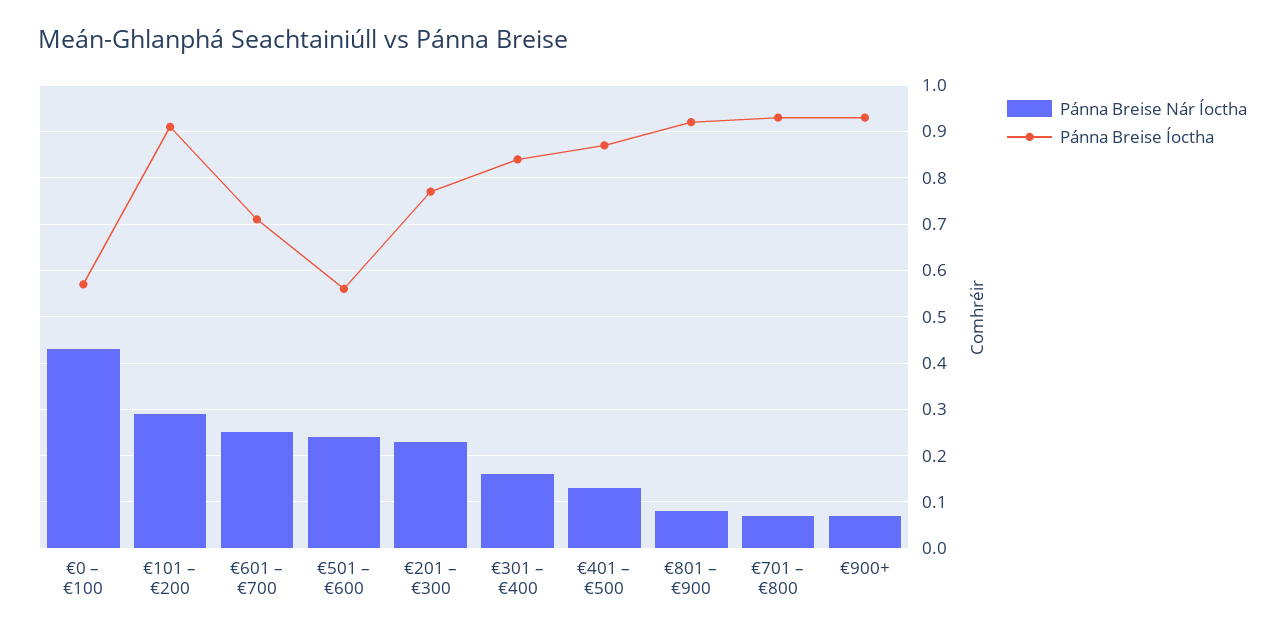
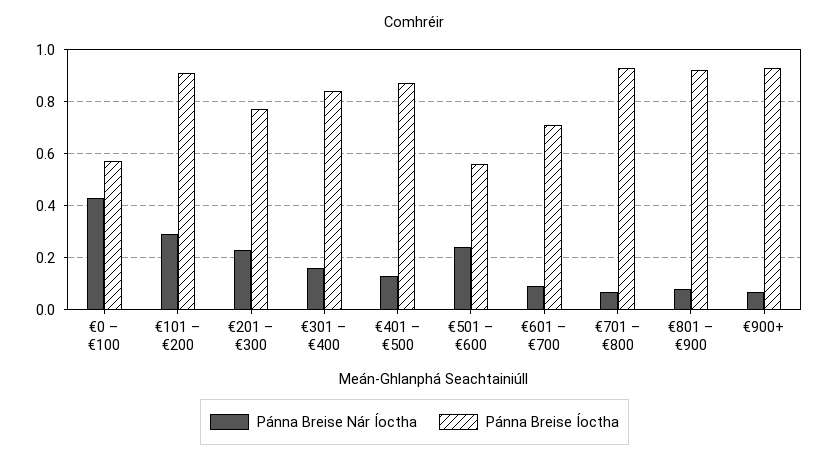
  {
    "Pánna Breise Nár Íoctha": {
      "€0 – €100": 0.45,
      "€101 – €200": 0.3,
-     "€601 – €700": 0.25,
+     "€601 – €700": 0.1,
      "€501 – €600": 0.25,
      "€201 – €300": 0.25,
      "€301 – €400": 0.15,
      "€401 – €500": 0.15,
      "€801 – €900": 0.1,
      "€701 – €800": 0.05,
      "€900+": 0.05
    },
    "Pánna Breise Íoctha": {
      "€0 – €100": 0.55,
      "€101 – €200": 0.9,
      "€601 – €700": 0.7,
      "€501 – €600": 0.55,
      "€201 – €300": 0.75,
      "€301 – €400": 0.85,
      "€401 – €500": 0.85,
      "€801 – €900": 0.9,
      "€701 – €800": 0.95,
      "€900+": 0.95
    }
  }

